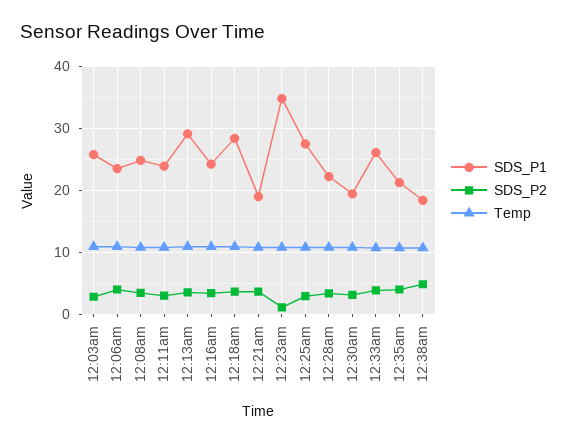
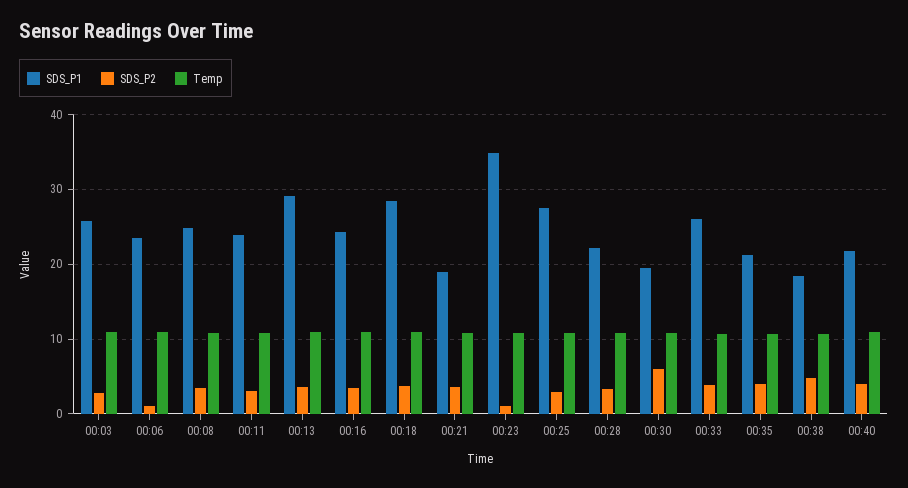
  {
    "SDS_P1": {
      "12:03am": 26,
      "12:06am": 24,
      "12:08am": 25,
      "12:11am": 24,
      "12:13am": 29,
      "12:16am": 24,
      "12:18am": 28,
      "12:21am": 19,
      "12:23am": 35,
      "12:25am": 28,
      "12:28am": 22,
      "12:30am": 19,
      "12:33am": 26,
      "12:35am": 21,
-     "12:38am": 18
+     "12:38am": 18,
+     "00:40": 22
    },
    "SDS_P2": {
      "12:03am": 3,
-     "12:06am": 4,
+     "12:06am": 1,
      "12:08am": 3,
      "12:11am": 3,
      "12:13am": 4,
      "12:16am": 3,
      "12:18am": 4,
      "12:21am": 4,
      "12:23am": 1,
      "12:25am": 3,
      "12:28am": 3,
-     "12:30am": 3,
+     "12:30am": 6,
      "12:33am": 4,
      "12:35am": 4,
-     "12:38am": 5
+     "12:38am": 5,
+     "00:40": 4
    },
    "Temp": {
      "12:03am": 11,
      "12:06am": 11,
      "12:08am": 11,
      "12:11am": 11,
      "12:13am": 11,
      "12:16am": 11,
      "12:18am": 11,
      "12:21am": 11,
      "12:23am": 11,
      "12:25am": 11,
      "12:28am": 11,
      "12:30am": 11,
      "12:33am": 11,
      "12:35am": 11,
-     "12:38am": 11
+     "12:38am": 11,
+     "00:40": 11
    }
  }

